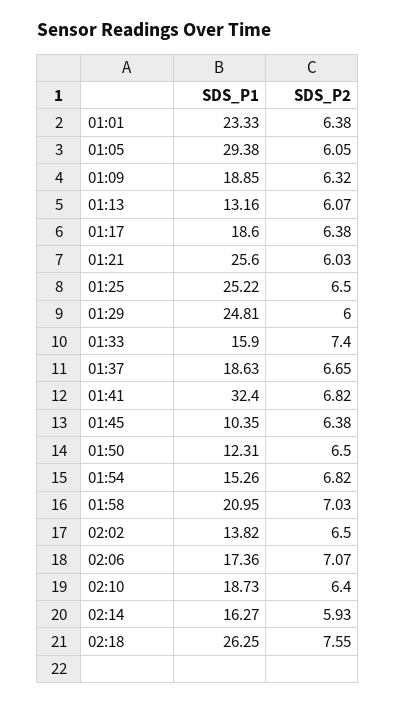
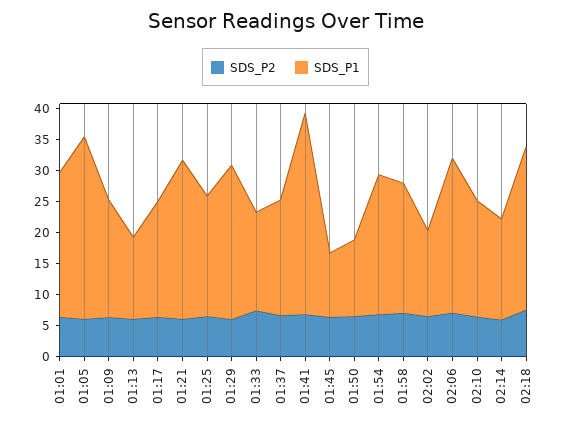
  {
    "SDS_P1": {
      "01:01": 23.33,
      "01:05": 29.38,
      "01:09": 18.85,
      "01:13": 13.16,
      "01:17": 18.6,
      "01:21": 25.6,
-     "01:25": 25.22,
+     "01:25": 20,
      "01:29": 24.81,
      "01:33": 15.9,
      "01:37": 18.63,
      "01:41": 32.4,
      "01:45": 10.35,
      "01:50": 12.31,
-     "01:54": 15.26,
+     "01:54": 22.5,
      "01:58": 20.95,
      "02:02": 13.82,
-     "02:06": 17.36,
+     "02:06": 25,
      "02:10": 18.73,
      "02:14": 16.27,
      "02:18": 26.25
    },
    "SDS_P2": {
      "01:01": 6.38,
      "01:05": 6.05,
      "01:09": 6.32,
      "01:13": 6.07,
      "01:17": 6.38,
      "01:21": 6.03,
      "01:25": 6.5,
      "01:29": 6,
      "01:33": 7.4,
      "01:37": 6.65,
      "01:41": 6.82,
      "01:45": 6.38,
      "01:50": 6.5,
      "01:54": 6.82,
      "01:58": 7.03,
      "02:02": 6.5,
      "02:06": 7.07,
      "02:10": 6.4,
      "02:14": 5.93,
      "02:18": 7.55
    }
  }

